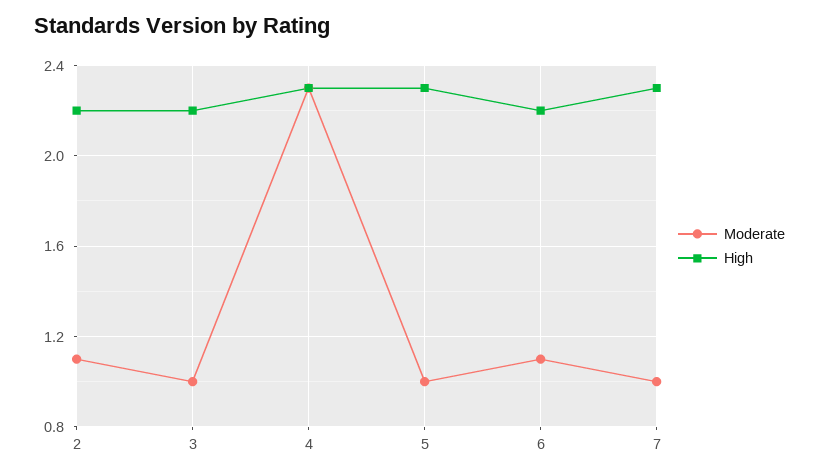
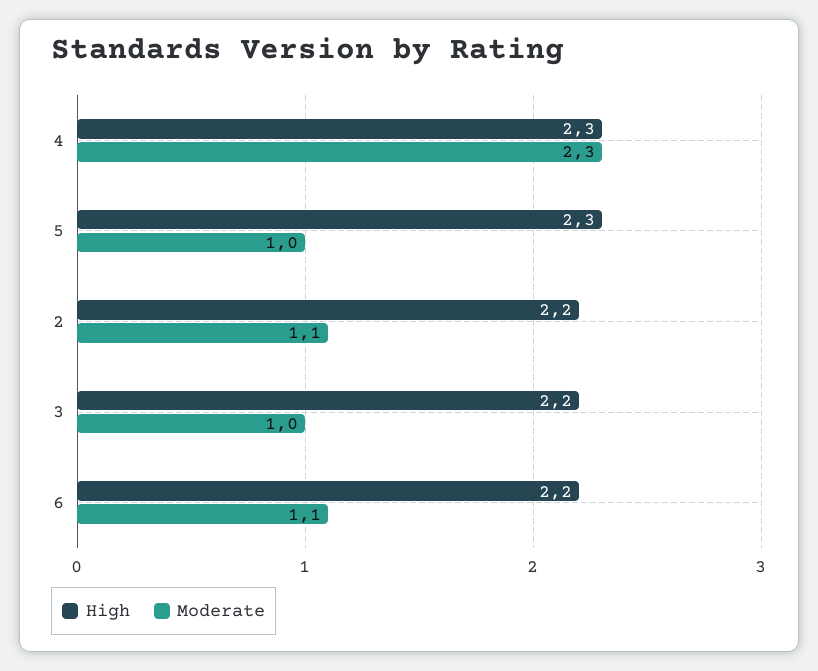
  {
    "Moderate": {
      "2": 1.1,
      "3": 1,
      "4": 2.3,
      "5": 1,
-     "6": 1.1,
+     "6": 1.1
-     "7": 1
    },
    "High": {
      "2": 2.2,
      "3": 2.2,
      "4": 2.3,
      "5": 2.3,
-     "6": 2.2,
+     "6": 2.2
-     "7": 2.3
    }
  }

